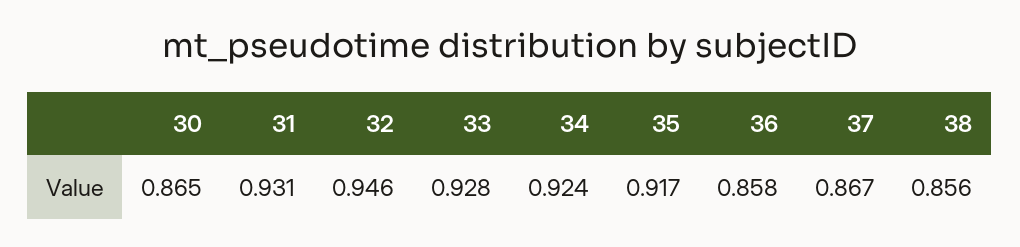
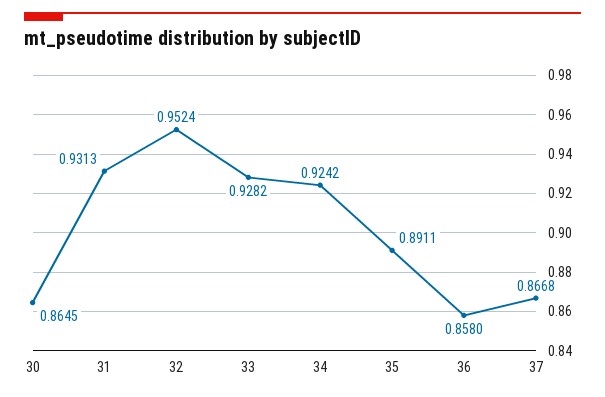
  {
    "30": 0.8645,
    "31": 0.9313,
-   "32": 0.946,
+   "32": 0.9524,
    "33": 0.9282,
    "34": 0.9242,
-   "35": 0.917,
+   "35": 0.8911,
    "36": 0.858,
-   "37": 0.8668,
+   "37": 0.8668
-   "38": 0.856
  }

